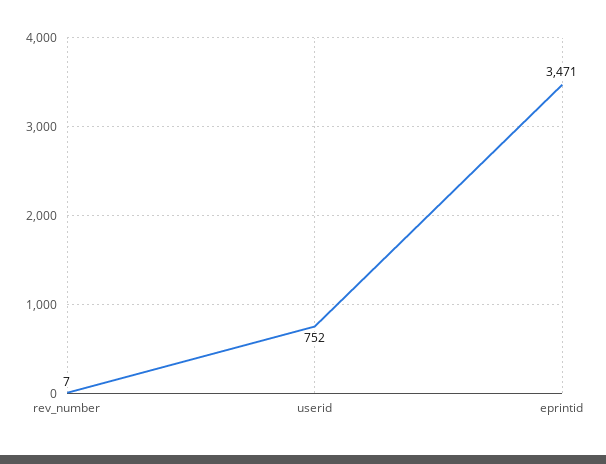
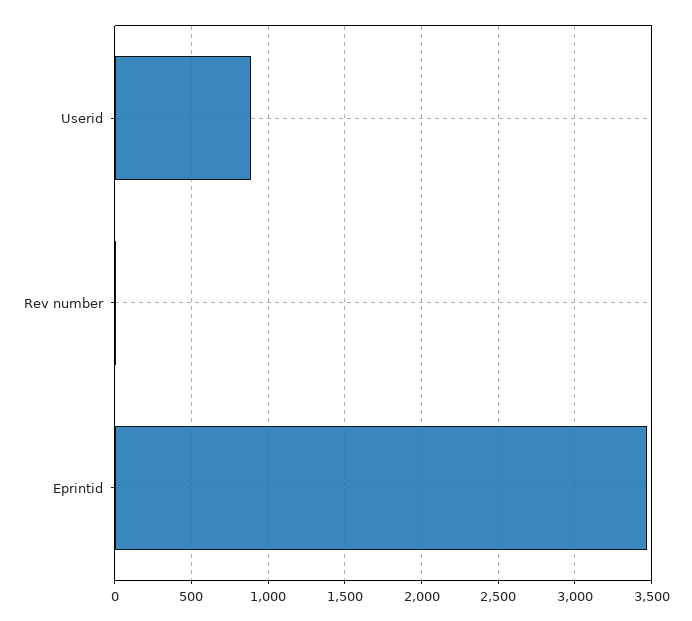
  {
    "rev_number": 7,
-   "userid": 752,
+   "userid": 900,
    "eprintid": 3471
  }

